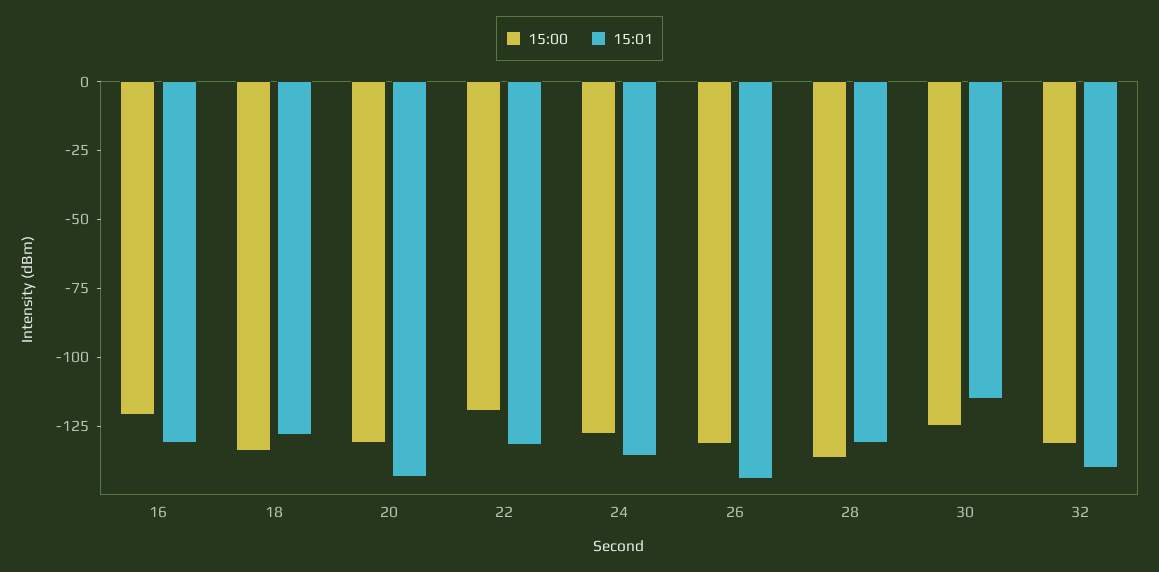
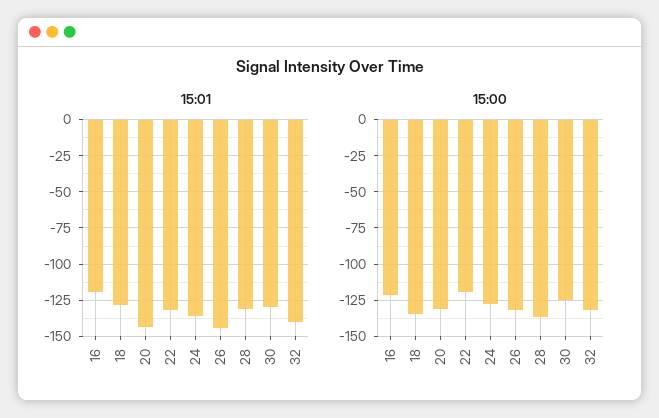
  {
    "15:00": {
      "16": -120,
      "18": -135,
      "20": -130,
      "22": -120,
      "24": -130,
      "26": -130,
      "28": -135,
      "30": -125,
      "32": -130
    },
    "15:01": {
-     "16": -130,
+     "16": -120,
      "18": -130,
      "20": -145,
      "22": -130,
      "24": -135,
      "26": -145,
      "28": -130,
-     "30": -115,
+     "30": -130,
      "32": -140
    }
  }

